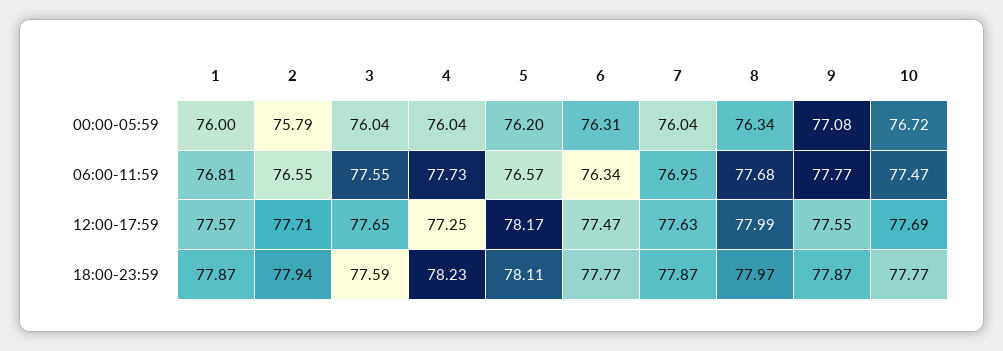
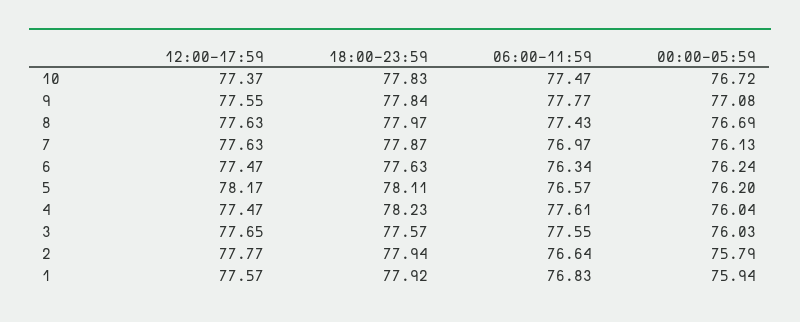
  {
    "1": {
-     "00:00-05:59": 76,
+     "00:00-05:59": 75.94,
-     "06:00-11:59": 76.81,
+     "06:00-11:59": 76.83,
      "12:00-17:59": 77.57,
-     "18:00-23:59": 77.87
+     "18:00-23:59": 77.92
    },
    "2": {
      "00:00-05:59": 75.79,
-     "06:00-11:59": 76.55,
+     "06:00-11:59": 76.64,
-     "12:00-17:59": 77.71,
+     "12:00-17:59": 77.77,
      "18:00-23:59": 77.94
    },
    "3": {
-     "00:00-05:59": 76.04,
+     "00:00-05:59": 76.03,
      "06:00-11:59": 77.55,
      "12:00-17:59": 77.65,
-     "18:00-23:59": 77.59
+     "18:00-23:59": 77.57
    },
    "4": {
      "00:00-05:59": 76.04,
-     "06:00-11:59": 77.73,
+     "06:00-11:59": 77.61,
-     "12:00-17:59": 77.25,
+     "12:00-17:59": 77.47,
      "18:00-23:59": 78.23
    },
    "5": {
      "00:00-05:59": 76.2,
      "06:00-11:59": 76.57,
      "12:00-17:59": 78.17,
      "18:00-23:59": 78.11
    },
    "6": {
-     "00:00-05:59": 76.31,
+     "00:00-05:59": 76.24,
      "06:00-11:59": 76.34,
      "12:00-17:59": 77.47,
-     "18:00-23:59": 77.77
+     "18:00-23:59": 77.63
    },
    "7": {
-     "00:00-05:59": 76.04,
+     "00:00-05:59": 76.13,
-     "06:00-11:59": 76.95,
+     "06:00-11:59": 76.97,
      "12:00-17:59": 77.63,
      "18:00-23:59": 77.87
    },
    "8": {
-     "00:00-05:59": 76.34,
+     "00:00-05:59": 76.69,
-     "06:00-11:59": 77.68,
+     "06:00-11:59": 77.43,
-     "12:00-17:59": 77.99,
+     "12:00-17:59": 77.63,
      "18:00-23:59": 77.97
    },
    "9": {
      "00:00-05:59": 77.08,
      "06:00-11:59": 77.77,
      "12:00-17:59": 77.55,
-     "18:00-23:59": 77.87
+     "18:00-23:59": 77.84
    },
    "10": {
      "00:00-05:59": 76.72,
      "06:00-11:59": 77.47,
-     "12:00-17:59": 77.69,
+     "12:00-17:59": 77.37,
-     "18:00-23:59": 77.77
+     "18:00-23:59": 77.83
    }
  }

